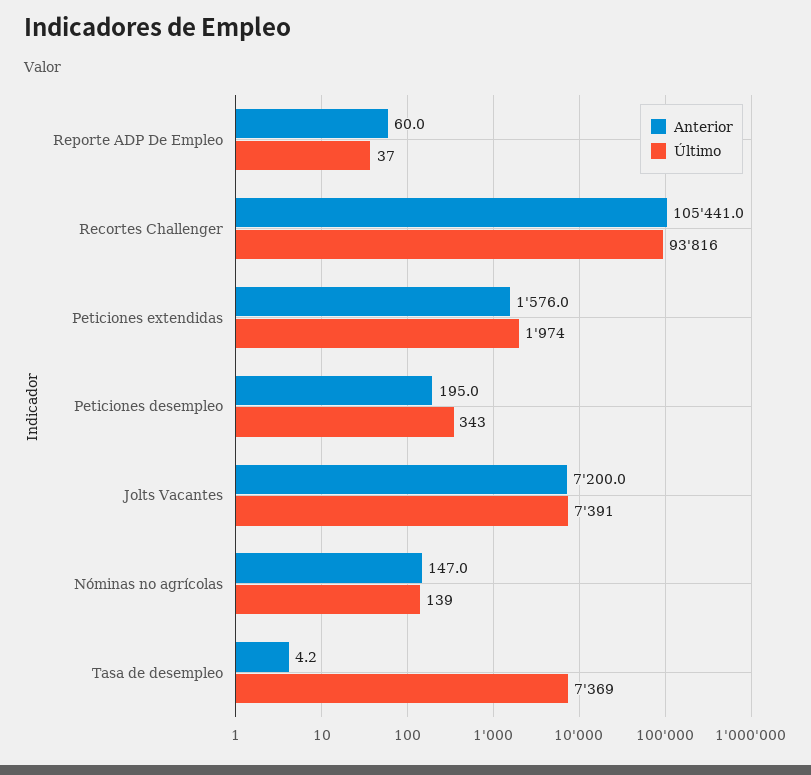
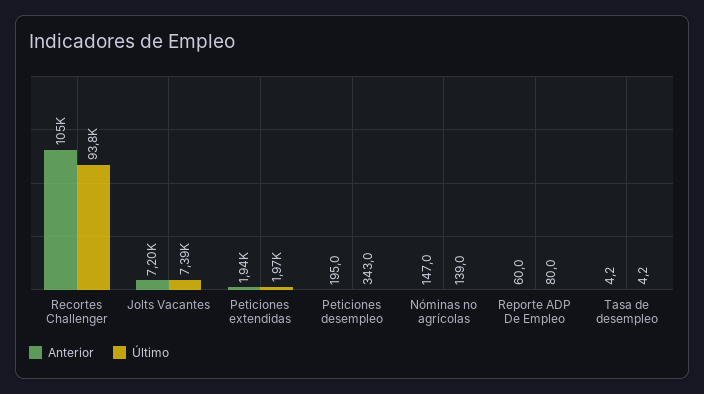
  {
    "Anterior": {
      "Reporte ADP De Empleo": 60,
      "Recortes Challenger": 105441,
-     "Peticiones extendidas": 1576,
+     "Peticiones extendidas": 1940,
      "Peticiones desempleo": 195,
      "Jolts Vacantes": 7200,
      "Nóminas no agrícolas": 147,
      "Tasa de desempleo": 4.2
    },
    "Último": {
-     "Reporte ADP De Empleo": 37,
+     "Reporte ADP De Empleo": 80,
      "Recortes Challenger": 93816,
      "Peticiones extendidas": 1974,
      "Peticiones desempleo": 343,
      "Jolts Vacantes": 7391,
      "Nóminas no agrícolas": 139,
-     "Tasa de desempleo": 7369
+     "Tasa de desempleo": 4.2
    }
  }

